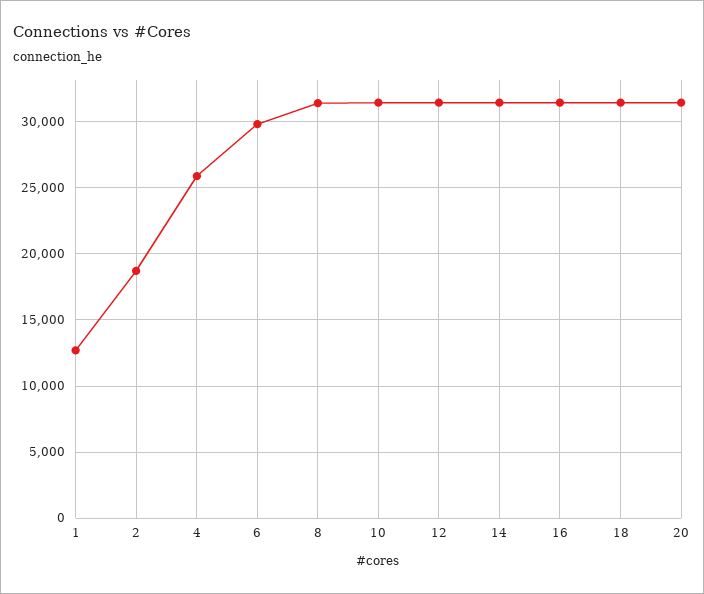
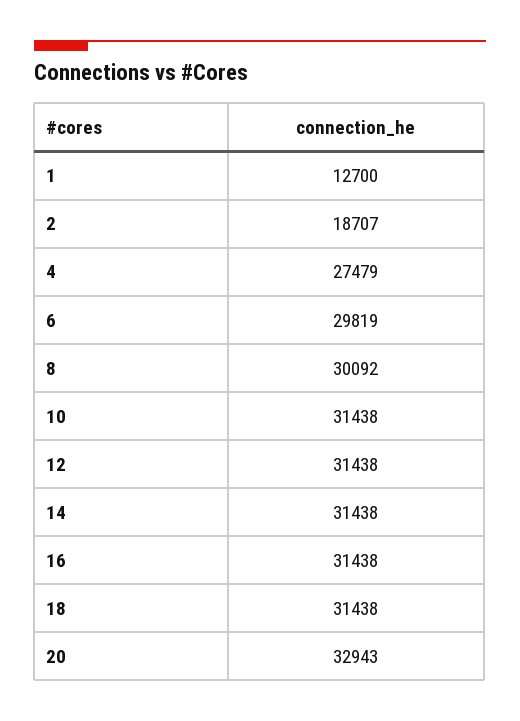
  {
    "1": 12700,
    "2": 18707,
-   "4": 26000,
+   "4": 27479,
    "6": 29819,
-   "8": 31500,
+   "8": 30092,
    "10": 31438,
    "12": 31438,
    "14": 31438,
    "16": 31438,
    "18": 31438,
-   "20": 31500
+   "20": 32943
  }

